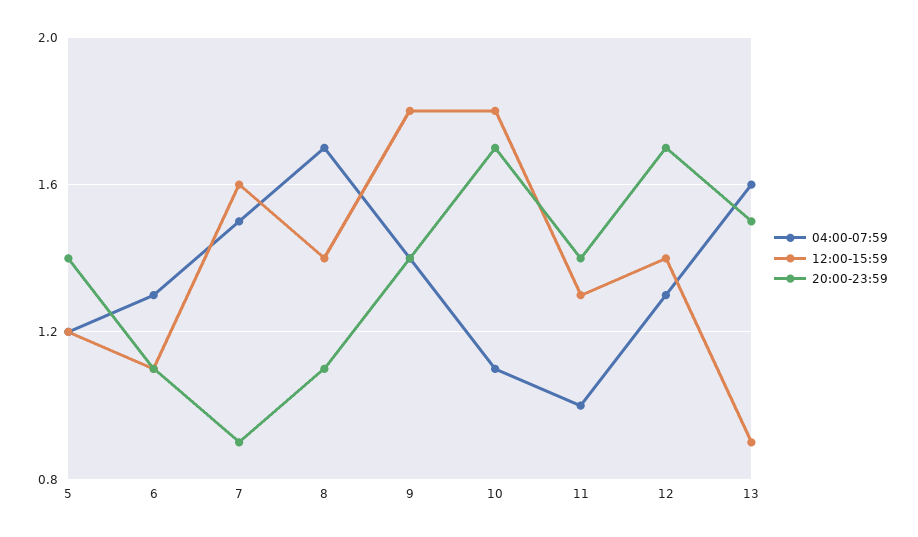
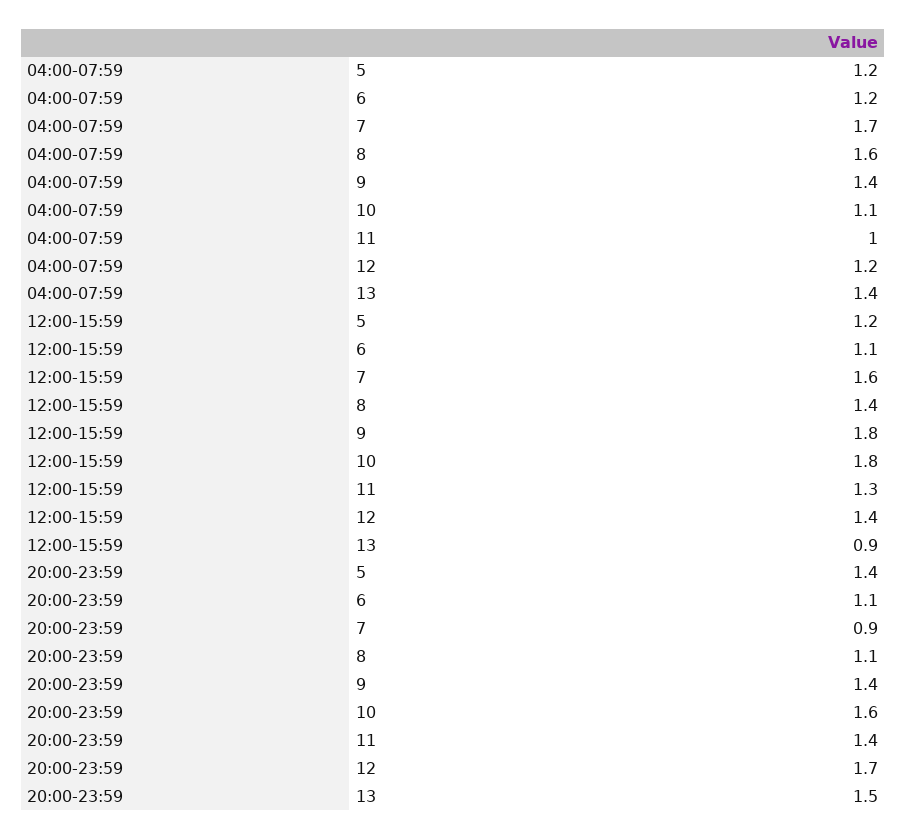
  {
    "04:00-07:59": {
      "5": 1.2,
-     "6": 1.3,
+     "6": 1.2,
-     "7": 1.5,
+     "7": 1.7,
-     "8": 1.7,
+     "8": 1.6,
      "9": 1.4,
      "10": 1.1,
      "11": 1,
-     "12": 1.3,
+     "12": 1.2,
-     "13": 1.6
+     "13": 1.4
    },
    "12:00-15:59": {
      "5": 1.2,
      "6": 1.1,
      "7": 1.6,
      "8": 1.4,
      "9": 1.8,
      "10": 1.8,
      "11": 1.3,
      "12": 1.4,
      "13": 0.9
    },
    "20:00-23:59": {
      "5": 1.4,
      "6": 1.1,
      "7": 0.9,
      "8": 1.1,
      "9": 1.4,
-     "10": 1.7,
+     "10": 1.6,
      "11": 1.4,
      "12": 1.7,
      "13": 1.5
    }
  }

